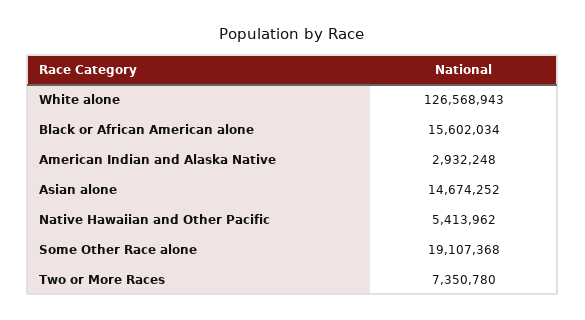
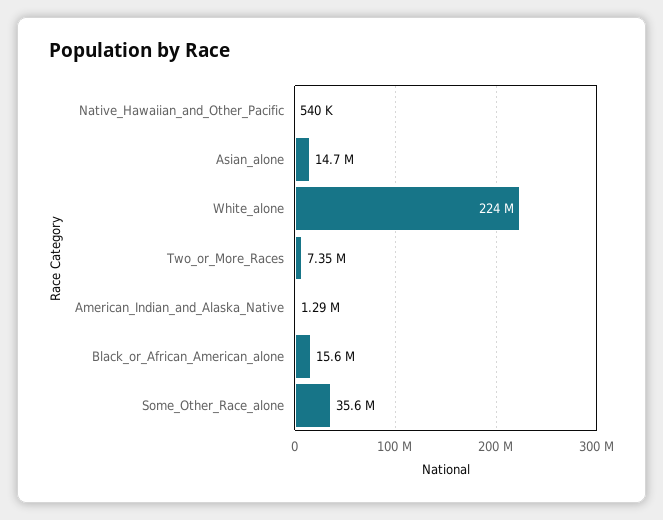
  {
-   "White alone": 126568943,
+   "White alone": 224000000,
    "Black or African American alone": 15602034,
-   "American Indian and Alaska Native": 2932248,
+   "American Indian and Alaska Native": 1290000,
    "Asian alone": 14674252,
-   "Native Hawaiian and Other Pacific": 5413962,
+   "Native Hawaiian and Other Pacific": 540000,
-   "Some Other Race alone": 19107368,
+   "Some Other Race alone": 35600000,
    "Two or More Races": 7350780
  }

